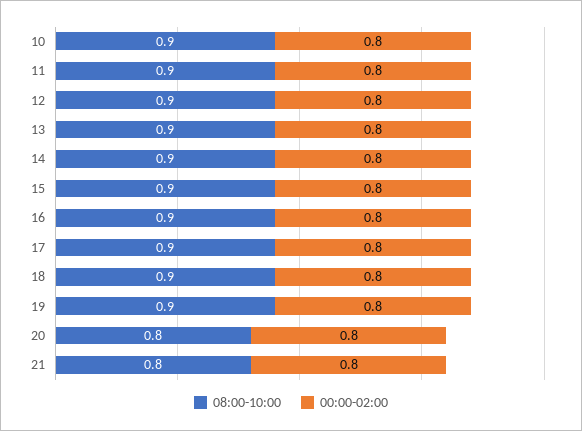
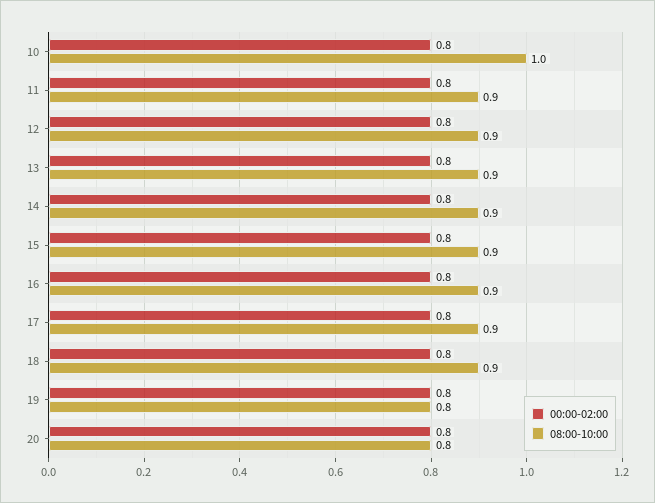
  {
    "08:00-10:00": {
-     "10": 0.9,
+     "10": 1,
      "11": 0.9,
      "12": 0.9,
      "13": 0.9,
      "14": 0.9,
      "15": 0.9,
      "16": 0.9,
      "17": 0.9,
      "18": 0.9,
-     "19": 0.9,
+     "19": 0.8,
-     "20": 0.8,
+     "20": 0.8
-     "21": 0.8
    },
    "00:00-02:00": {
      "10": 0.8,
      "11": 0.8,
      "12": 0.8,
      "13": 0.8,
      "14": 0.8,
      "15": 0.8,
      "16": 0.8,
      "17": 0.8,
      "18": 0.8,
      "19": 0.8,
-     "20": 0.8,
+     "20": 0.8
-     "21": 0.8
    }
  }

